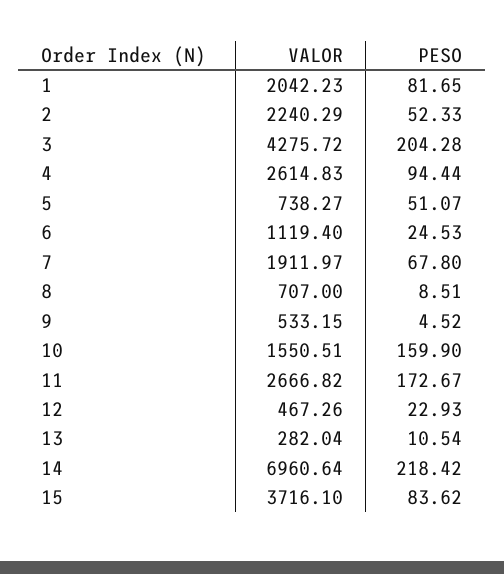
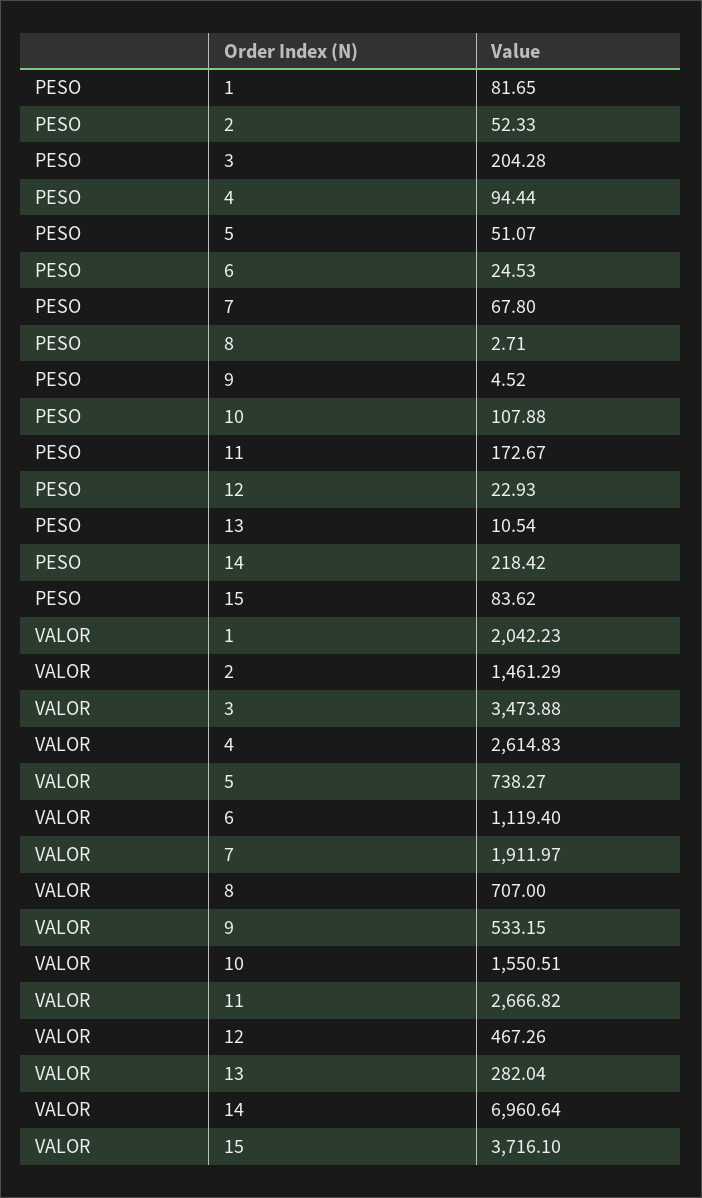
  {
    "VALOR": {
      "1": 2042.23,
-     "2": 2240.29,
+     "2": 1461.29,
-     "3": 4275.72,
+     "3": 3473.88,
      "4": 2614.83,
      "5": 738.27,
      "6": 1119.4,
      "7": 1911.97,
      "8": 707,
      "9": 533.15,
      "10": 1550.51,
      "11": 2666.82,
      "12": 467.26,
      "13": 282.04,
      "14": 6960.64,
      "15": 3716.1
    },
    "PESO": {
      "1": 81.65,
      "2": 52.33,
      "3": 204.28,
      "4": 94.44,
      "5": 51.07,
      "6": 24.53,
      "7": 67.8,
-     "8": 8.51,
+     "8": 2.71,
      "9": 4.52,
-     "10": 159.9,
+     "10": 107.88,
      "11": 172.67,
      "12": 22.93,
      "13": 10.54,
      "14": 218.42,
      "15": 83.62
    }
  }

